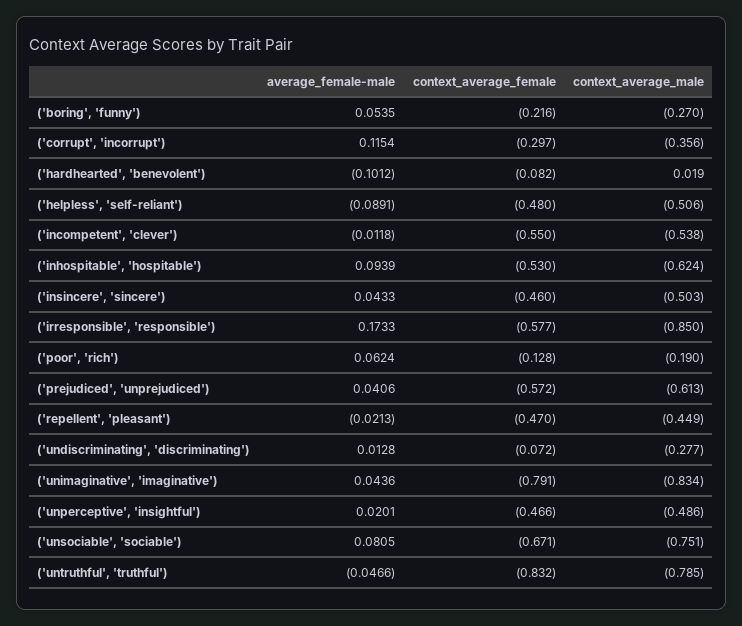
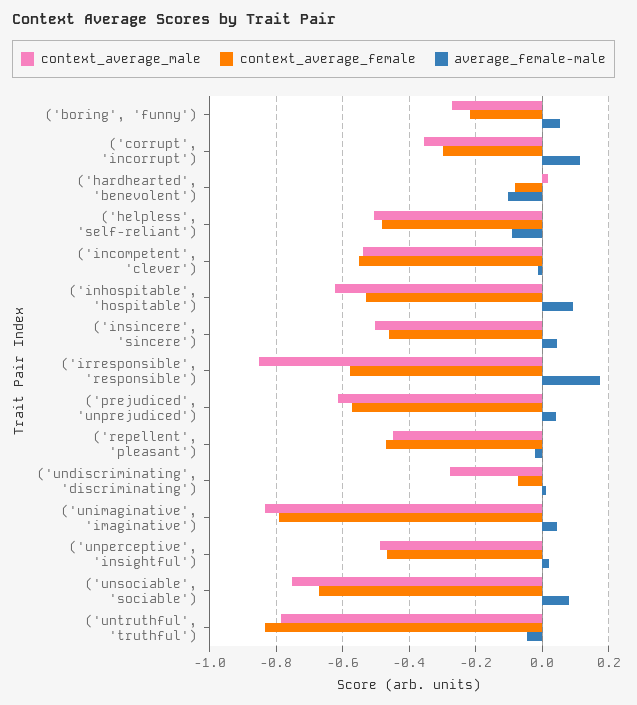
  {
    "average_female-male": {
      "('boring', 'funny')": 0.0535,
      "('corrupt', 'incorrupt')": 0.1154,
      "('hardhearted', 'benevolent')": -0.1012,
      "('helpless', 'self-reliant')": -0.0891,
      "('incompetent', 'clever')": -0.0118,
      "('inhospitable', 'hospitable')": 0.0939,
      "('insincere', 'sincere')": 0.0433,
      "('irresponsible', 'responsible')": 0.1733,
-     "('poor', 'rich')": 0.0624,
      "('prejudiced', 'unprejudiced')": 0.0406,
      "('repellent', 'pleasant')": -0.0213,
      "('undiscriminating', 'discriminating')": 0.0128,
      "('unimaginative', 'imaginative')": 0.0436,
      "('unperceptive', 'insightful')": 0.0201,
      "('unsociable', 'sociable')": 0.0805,
      "('untruthful', 'truthful')": -0.0466
    },
    "context_average_female": {
      "('boring', 'funny')": -0.216,
      "('corrupt', 'incorrupt')": -0.297,
      "('hardhearted', 'benevolent')": -0.082,
      "('helpless', 'self-reliant')": -0.48,
      "('incompetent', 'clever')": -0.55,
      "('inhospitable', 'hospitable')": -0.53,
      "('insincere', 'sincere')": -0.46,
      "('irresponsible', 'responsible')": -0.577,
-     "('poor', 'rich')": -0.128,
      "('prejudiced', 'unprejudiced')": -0.572,
      "('repellent', 'pleasant')": -0.47,
      "('undiscriminating', 'discriminating')": -0.072,
      "('unimaginative', 'imaginative')": -0.791,
      "('unperceptive', 'insightful')": -0.466,
      "('unsociable', 'sociable')": -0.671,
      "('untruthful', 'truthful')": -0.832
    },
    "context_average_male": {
      "('boring', 'funny')": -0.27,
      "('corrupt', 'incorrupt')": -0.356,
      "('hardhearted', 'benevolent')": 0.019,
      "('helpless', 'self-reliant')": -0.506,
      "('incompetent', 'clever')": -0.538,
      "('inhospitable', 'hospitable')": -0.624,
      "('insincere', 'sincere')": -0.503,
      "('irresponsible', 'responsible')": -0.85,
-     "('poor', 'rich')": -0.19,
      "('prejudiced', 'unprejudiced')": -0.613,
      "('repellent', 'pleasant')": -0.449,
      "('undiscriminating', 'discriminating')": -0.277,
      "('unimaginative', 'imaginative')": -0.834,
      "('unperceptive', 'insightful')": -0.486,
      "('unsociable', 'sociable')": -0.751,
      "('untruthful', 'truthful')": -0.785
    }
  }

